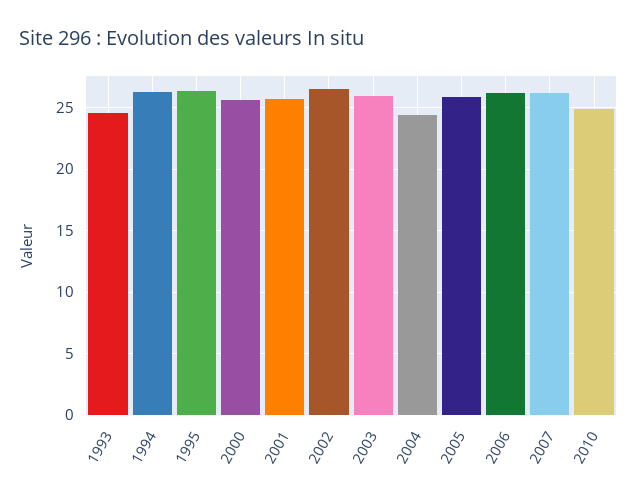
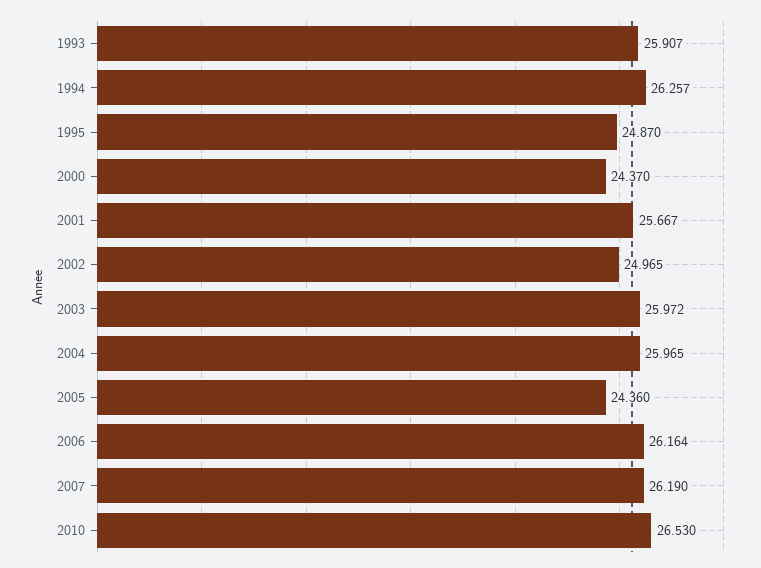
  {
-   "1993": 24.5,
+   "1993": 25.907,
    "1994": 26.257,
-   "1995": 26.5,
+   "1995": 24.87,
-   "2000": 25.5,
+   "2000": 24.37,
    "2001": 25.667,
-   "2002": 26.5,
+   "2002": 24.965,
    "2003": 25.972,
-   "2004": 24.5,
+   "2004": 25.965,
-   "2005": 26,
+   "2005": 24.36,
    "2006": 26.164,
    "2007": 26.19,
-   "2010": 25
+   "2010": 26.53
  }

